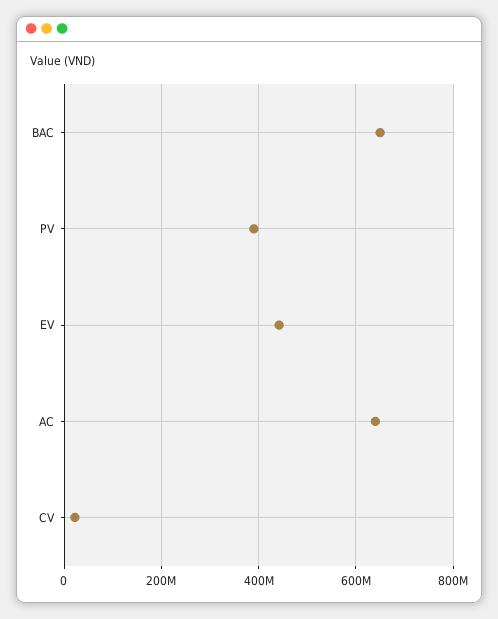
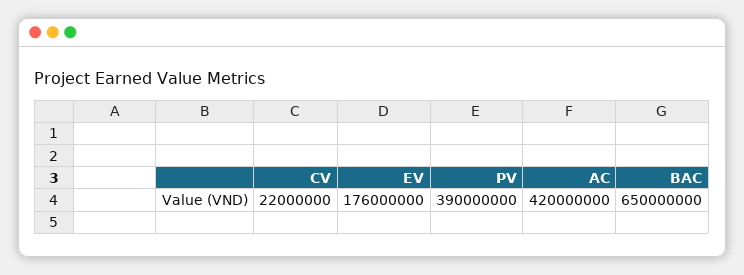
  {
    "BAC": 650000000,
    "PV": 390000000,
-   "EV": 440000000,
+   "EV": 176000000,
-   "AC": 640000000,
+   "AC": 420000000,
    "CV": 22000000
  }

